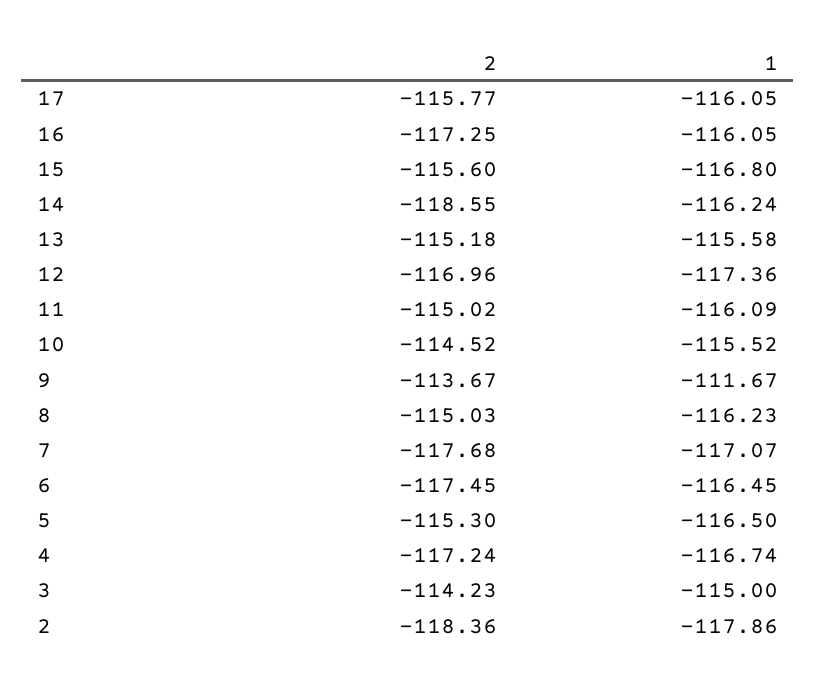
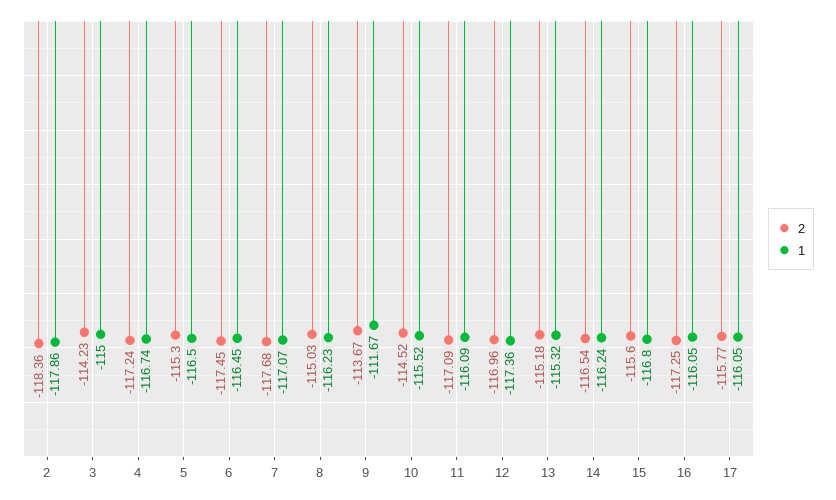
  {
    "2": {
      "17": -115.77,
      "16": -117.25,
      "15": -115.6,
-     "14": -118.55,
+     "14": -116.54,
      "13": -115.18,
      "12": -116.96,
-     "11": -115.02,
+     "11": -117.09,
      "10": -114.52,
      "9": -113.67,
      "8": -115.03,
      "7": -117.68,
      "6": -117.45,
      "5": -115.3,
      "4": -117.24,
      "3": -114.23,
      "2": -118.36
    },
    "1": {
      "17": -116.05,
      "16": -116.05,
      "15": -116.8,
      "14": -116.24,
-     "13": -115.58,
+     "13": -115.32,
      "12": -117.36,
      "11": -116.09,
      "10": -115.52,
      "9": -111.67,
      "8": -116.23,
      "7": -117.07,
      "6": -116.45,
      "5": -116.5,
      "4": -116.74,
      "3": -115,
      "2": -117.86
    }
  }

